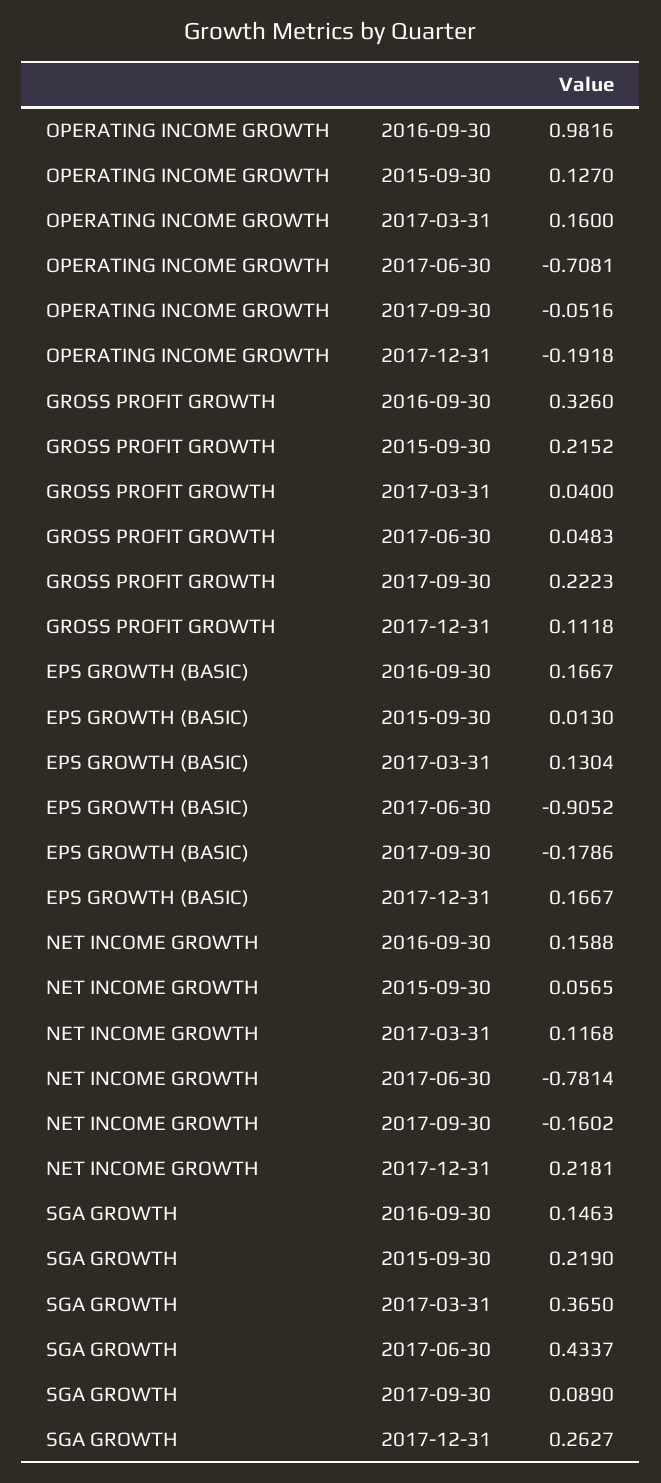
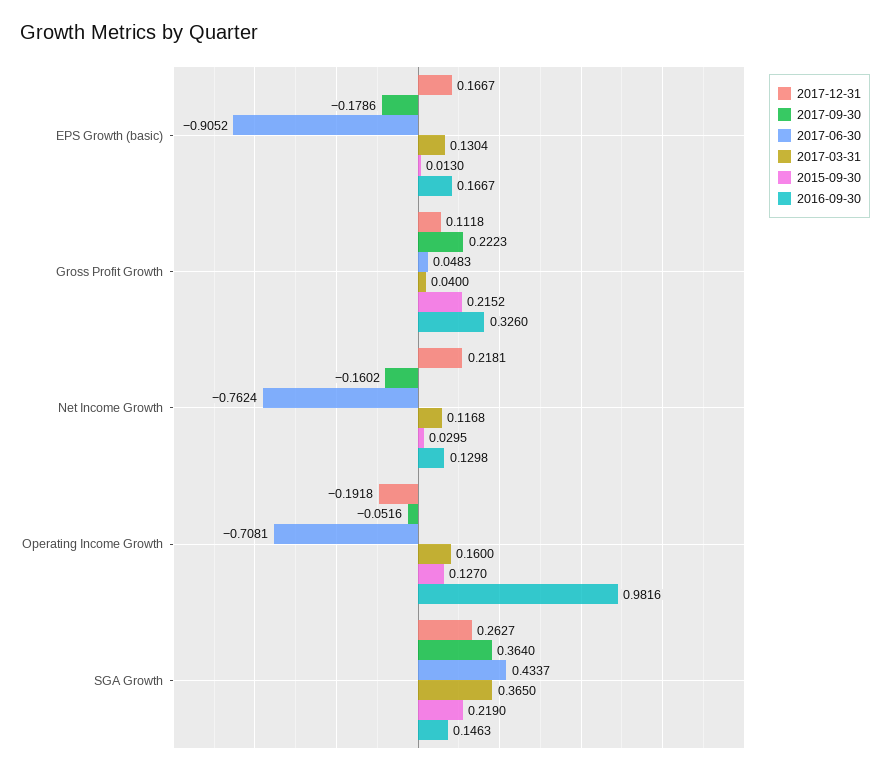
  {
    "2016-09-30": {
      "OPERATING INCOME GROWTH": 0.9816,
      "GROSS PROFIT GROWTH": 0.326,
      "EPS GROWTH (BASIC)": 0.1667,
-     "NET INCOME GROWTH": 0.1588,
+     "NET INCOME GROWTH": 0.1298,
      "SGA GROWTH": 0.1463
    },
    "2015-09-30": {
      "OPERATING INCOME GROWTH": 0.127,
      "GROSS PROFIT GROWTH": 0.2152,
      "EPS GROWTH (BASIC)": 0.013,
-     "NET INCOME GROWTH": 0.0565,
+     "NET INCOME GROWTH": 0.0295,
      "SGA GROWTH": 0.219
    },
    "2017-03-31": {
      "OPERATING INCOME GROWTH": 0.16,
      "GROSS PROFIT GROWTH": 0.04,
      "EPS GROWTH (BASIC)": 0.1304,
      "NET INCOME GROWTH": 0.1168,
      "SGA GROWTH": 0.365
    },
    "2017-06-30": {
      "OPERATING INCOME GROWTH": -0.7081,
      "GROSS PROFIT GROWTH": 0.0483,
      "EPS GROWTH (BASIC)": -0.9052,
-     "NET INCOME GROWTH": -0.7814,
+     "NET INCOME GROWTH": -0.7624,
      "SGA GROWTH": 0.4337
    },
    "2017-09-30": {
      "OPERATING INCOME GROWTH": -0.0516,
      "GROSS PROFIT GROWTH": 0.2223,
      "EPS GROWTH (BASIC)": -0.1786,
      "NET INCOME GROWTH": -0.1602,
-     "SGA GROWTH": 0.089
+     "SGA GROWTH": 0.364
    },
    "2017-12-31": {
      "OPERATING INCOME GROWTH": -0.1918,
      "GROSS PROFIT GROWTH": 0.1118,
      "EPS GROWTH (BASIC)": 0.1667,
      "NET INCOME GROWTH": 0.2181,
      "SGA GROWTH": 0.2627
    }
  }

